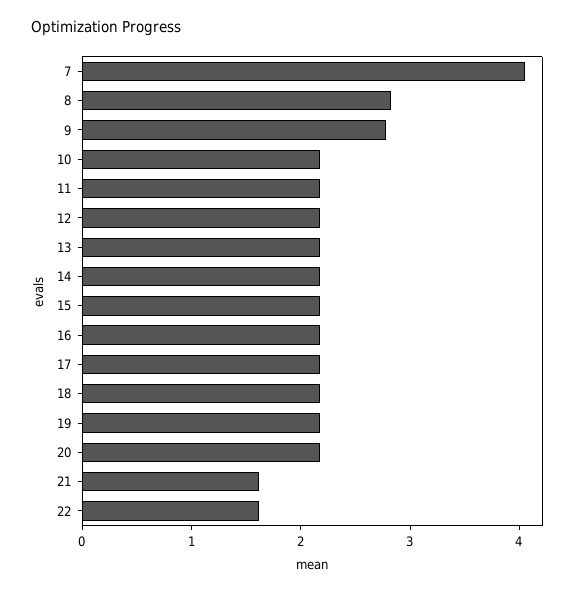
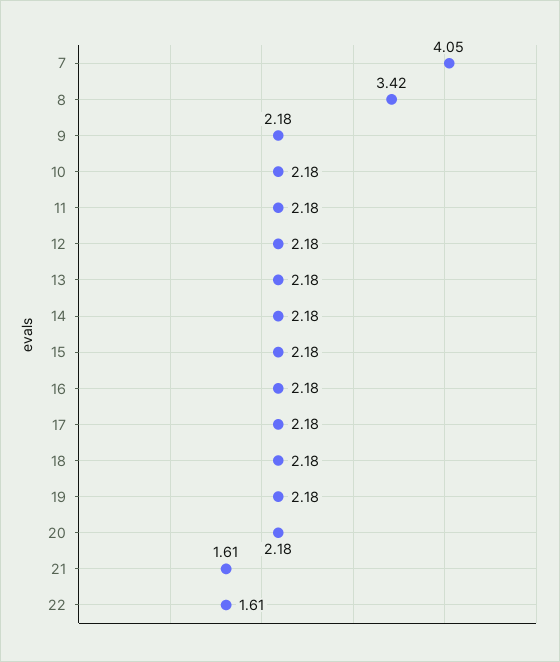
  {
    "7": 4.05,
-   "8": 2.8,
+   "8": 3.42,
-   "9": 2.8,
+   "9": 2.18,
    "10": 2.18,
    "11": 2.18,
    "12": 2.18,
    "13": 2.18,
    "14": 2.18,
    "15": 2.18,
    "16": 2.18,
    "17": 2.18,
    "18": 2.18,
    "19": 2.18,
    "20": 2.18,
    "21": 1.61,
    "22": 1.61
  }

